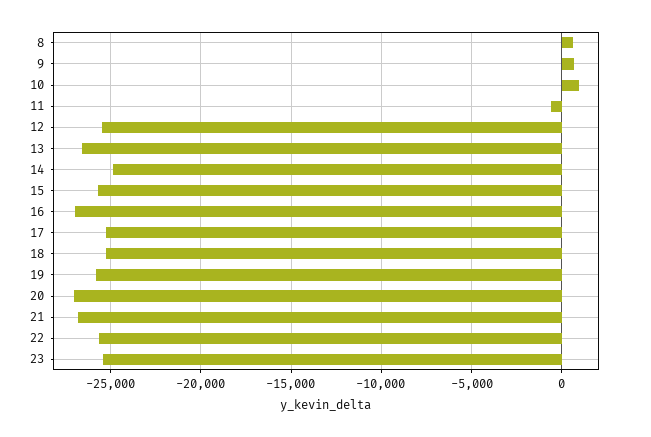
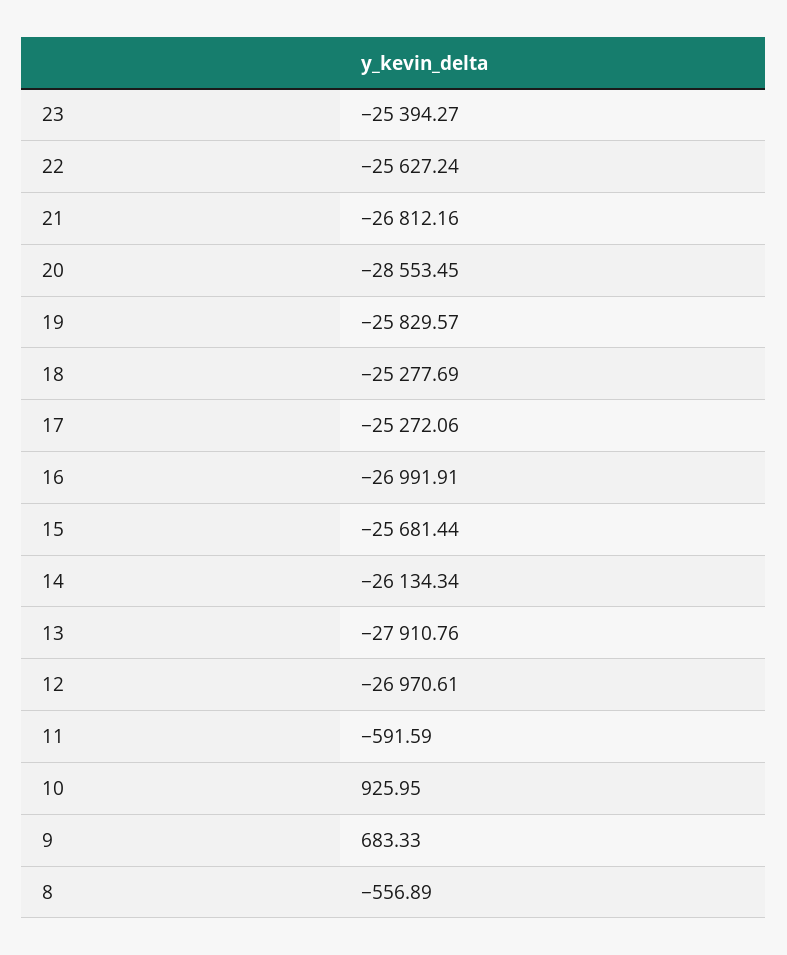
  {
-   "8": 500,
+   "8": -556.89,
    "9": 683.33,
    "10": 925.95,
    "11": -591.59,
-   "12": -25500,
+   "12": -26970.61,
-   "13": -26500,
+   "13": -27910.76,
-   "14": -25000,
+   "14": -26134.34,
    "15": -25681.44,
    "16": -26991.91,
    "17": -25272.06,
    "18": -25277.69,
    "19": -25829.57,
-   "20": -27000,
+   "20": -28553.45,
    "21": -26812.16,
    "22": -25627.24,
    "23": -25394.27
  }

